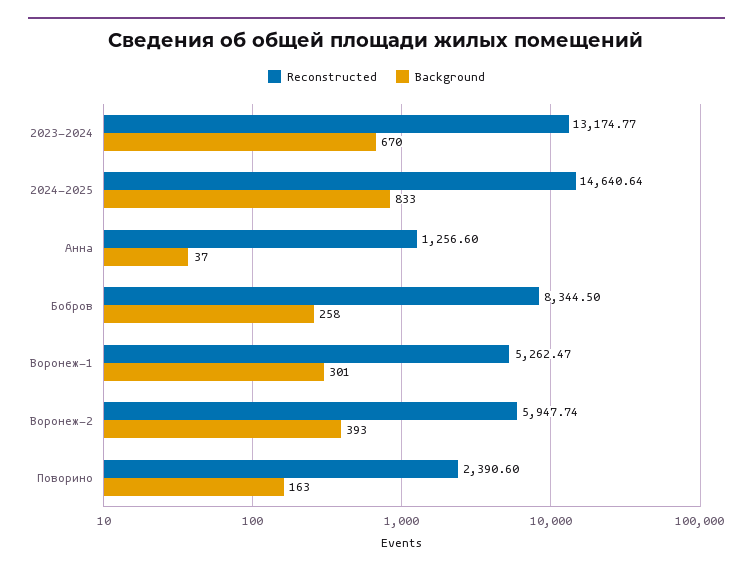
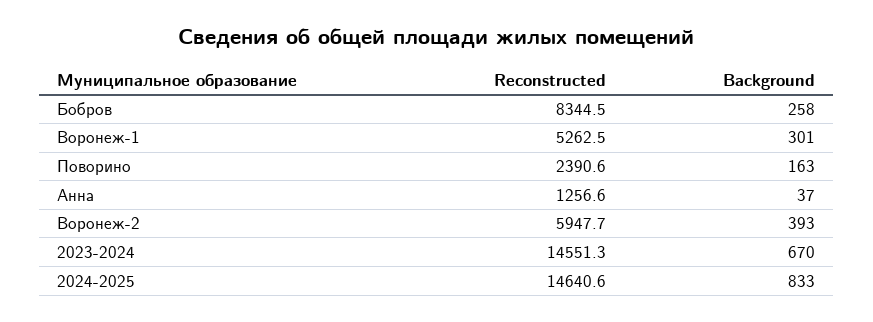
  {
    "Reconstructed": {
-     "2023-2024": 13174.77,
+     "2023-2024": 14551.3,
      "2024-2025": 14640.64,
      "Анна": 1256.6,
      "Бобров": 8344.5,
      "Воронеж-1": 5262.47,
      "Воронеж-2": 5947.74,
      "Поворино": 2390.6
    },
    "Background": {
      "2023-2024": 670,
      "2024-2025": 833,
      "Анна": 37,
      "Бобров": 258,
      "Воронеж-1": 301,
      "Воронеж-2": 393,
      "Поворино": 163
    }
  }

